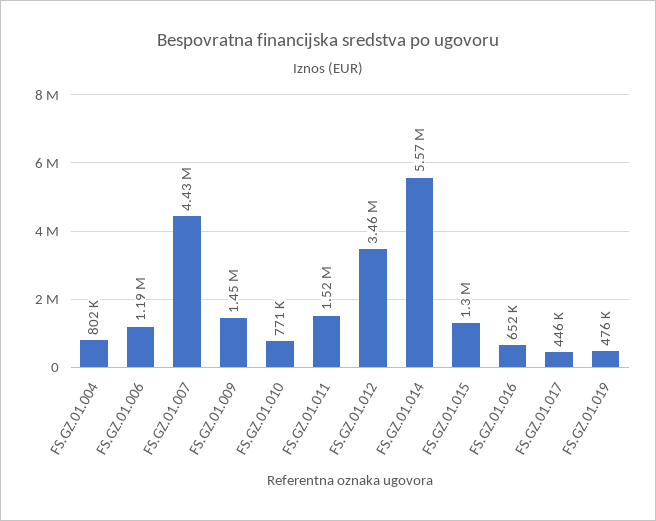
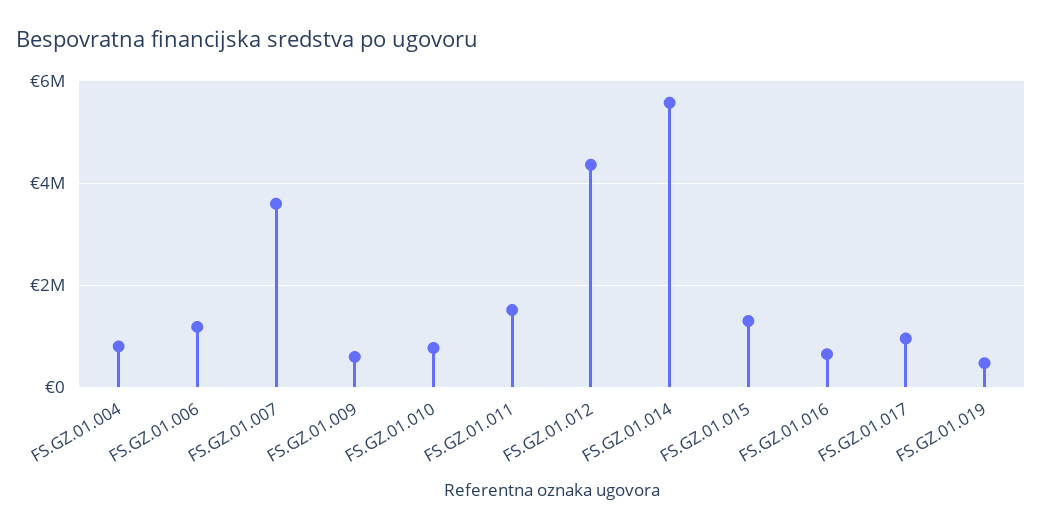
  {
    "FS.GZ.01.004": 802000,
    "FS.GZ.01.006": 1190000,
-   "FS.GZ.01.007": 4430000,
+   "FS.GZ.01.007": 3600000,
-   "FS.GZ.01.009": 1450000,
+   "FS.GZ.01.009": 600000,
    "FS.GZ.01.010": 771000,
    "FS.GZ.01.011": 1520000,
-   "FS.GZ.01.012": 3460000,
+   "FS.GZ.01.012": 4400000,
    "FS.GZ.01.014": 5570000,
    "FS.GZ.01.015": 1300000,
    "FS.GZ.01.016": 652000,
-   "FS.GZ.01.017": 446000,
+   "FS.GZ.01.017": 1000000,
    "FS.GZ.01.019": 476000
  }

